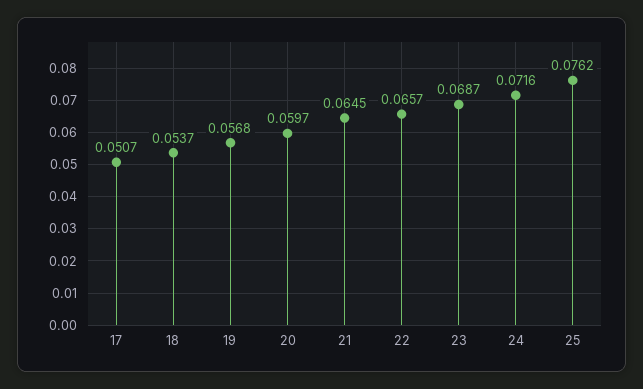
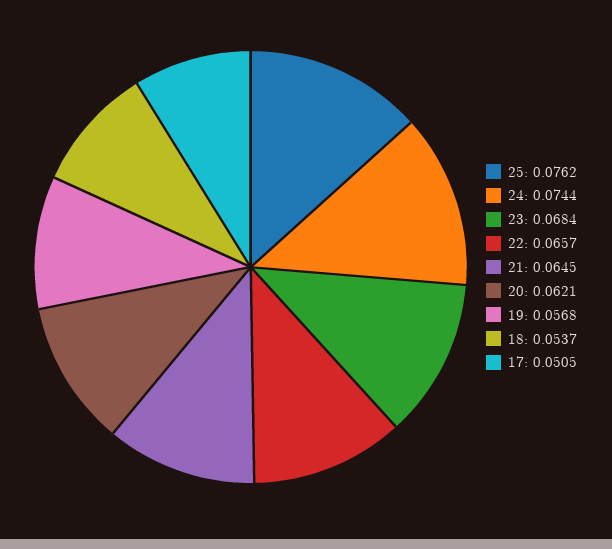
  {
-   "17": 0.0507,
+   "17": 0.0505,
    "18": 0.0537,
    "19": 0.0568,
-   "20": 0.0597,
+   "20": 0.0621,
    "21": 0.0645,
    "22": 0.0657,
-   "23": 0.0687,
+   "23": 0.0684,
-   "24": 0.0716,
+   "24": 0.0744,
    "25": 0.0762
  }

